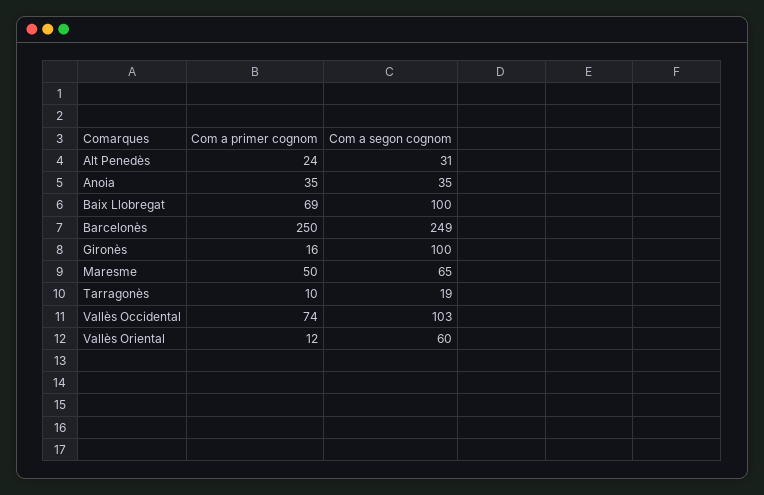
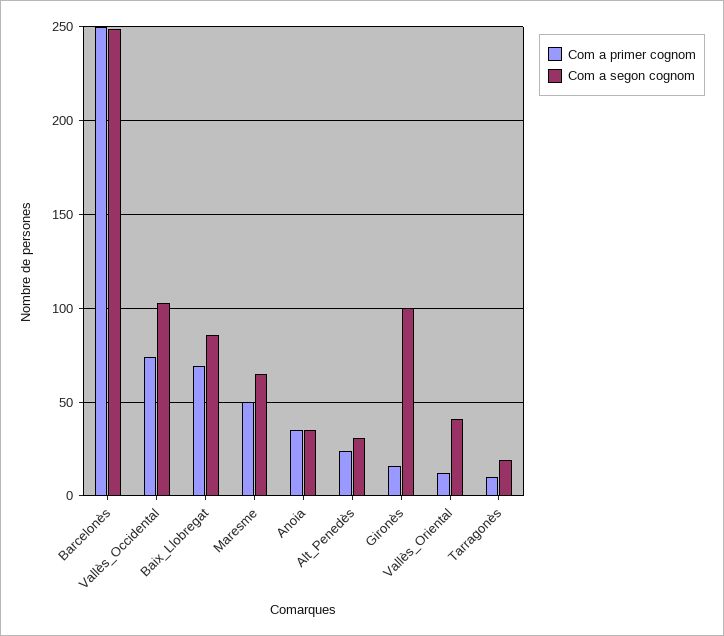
  {
    "Com a primer cognom": {
      "Alt Penedès": 24,
      "Anoia": 35,
      "Baix Llobregat": 69,
      "Barcelonès": 250,
      "Gironès": 16,
      "Maresme": 50,
      "Tarragonès": 10,
      "Vallès Occidental": 74,
      "Vallès Oriental": 12
    },
    "Com a segon cognom": {
      "Alt Penedès": 31,
      "Anoia": 35,
-     "Baix Llobregat": 100,
+     "Baix Llobregat": 85,
      "Barcelonès": 249,
      "Gironès": 100,
      "Maresme": 65,
      "Tarragonès": 19,
      "Vallès Occidental": 103,
-     "Vallès Oriental": 60
+     "Vallès Oriental": 40
    }
  }

